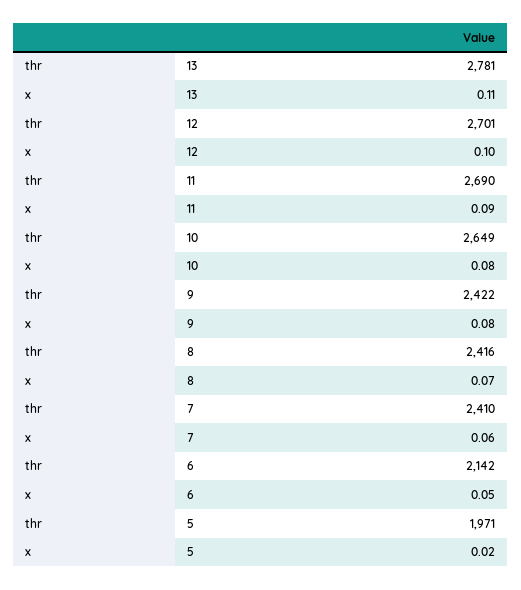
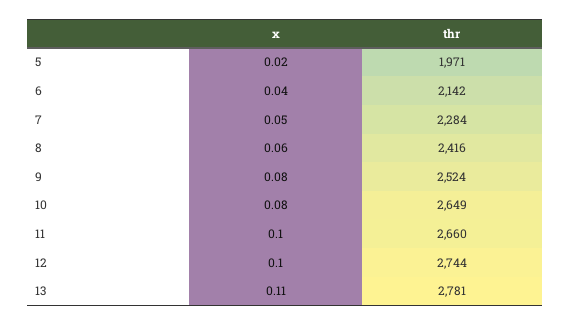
  {
    "thr": {
      "13": 2781,
-     "12": 2701,
+     "12": 2744,
-     "11": 2690,
+     "11": 2660,
      "10": 2649,
-     "9": 2422,
+     "9": 2524,
      "8": 2416,
-     "7": 2410,
+     "7": 2284,
      "6": 2142,
      "5": 1971
    },
    "x": {
      "13": 0.11,
      "12": 0.1,
-     "11": 0.09,
+     "11": 0.1,
      "10": 0.08,
      "9": 0.08,
-     "8": 0.07,
+     "8": 0.06,
-     "7": 0.06,
+     "7": 0.05,
-     "6": 0.05,
+     "6": 0.04,
      "5": 0.02
    }
  }

